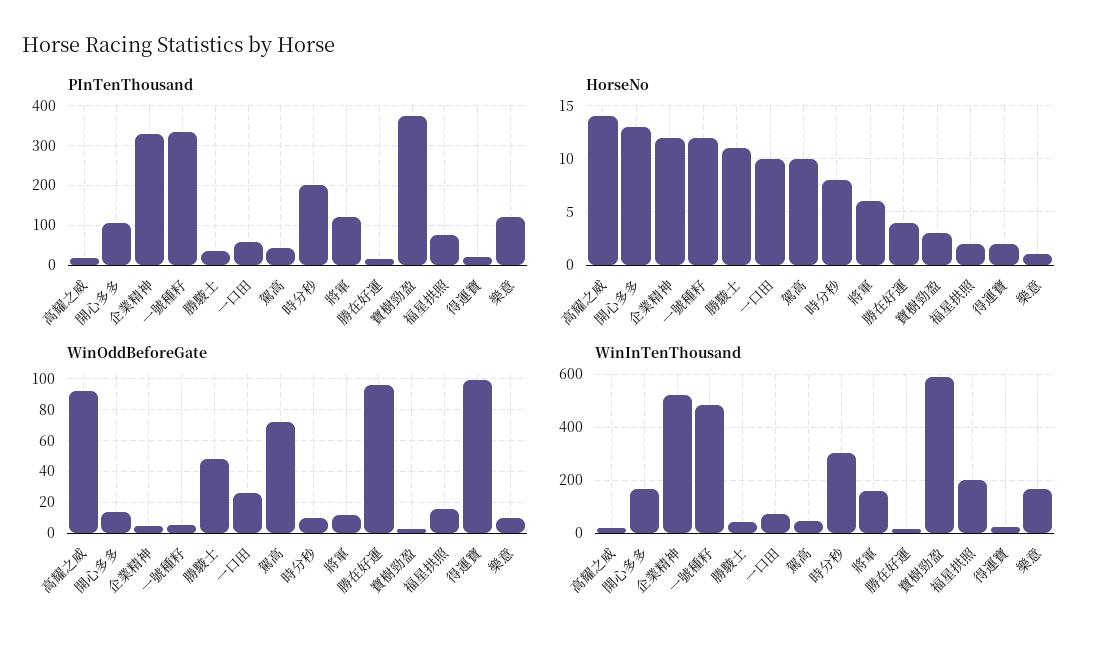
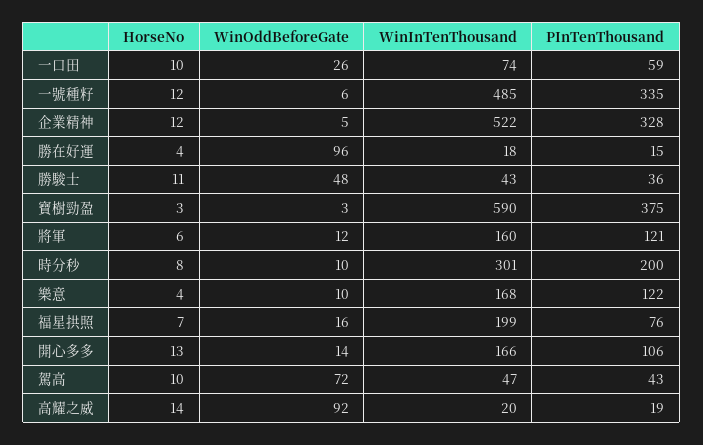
  {
    "PInTenThousand": {
      "高耀之威": 19,
      "開心多多": 106,
      "企業精神": 328,
      "一號種籽": 335,
      "勝駿士": 36,
      "一口田": 59,
      "駕高": 43,
      "時分秒": 200,
      "將軍": 121,
      "勝在好運": 15,
      "寶樹勁盈": 375,
      "福星拱照": 76,
-     "得運寶": 20,
      "樂意": 122
    },
    "HorseNo": {
      "高耀之威": 14,
      "開心多多": 13,
      "企業精神": 12,
      "一號種籽": 12,
      "勝駿士": 11,
      "一口田": 10,
      "駕高": 10,
      "時分秒": 8,
      "將軍": 6,
      "勝在好運": 4,
      "寶樹勁盈": 3,
-     "福星拱照": 2,
+     "福星拱照": 7,
-     "得運寶": 2,
-     "樂意": 1
+     "樂意": 4
    },
    "WinOddBeforeGate": {
      "高耀之威": 92,
      "開心多多": 14,
      "企業精神": 5,
      "一號種籽": 6,
      "勝駿士": 48,
      "一口田": 26,
      "駕高": 72,
      "時分秒": 10,
      "將軍": 12,
      "勝在好運": 96,
      "寶樹勁盈": 3,
      "福星拱照": 16,
-     "得運寶": 100,
      "樂意": 10
    },
    "WinInTenThousand": {
      "高耀之威": 20,
      "開心多多": 166,
      "企業精神": 522,
      "一號種籽": 485,
      "勝駿士": 43,
      "一口田": 74,
      "駕高": 47,
      "時分秒": 301,
      "將軍": 160,
      "勝在好運": 18,
      "寶樹勁盈": 590,
      "福星拱照": 199,
-     "得運寶": 25,
      "樂意": 168
    }
  }

